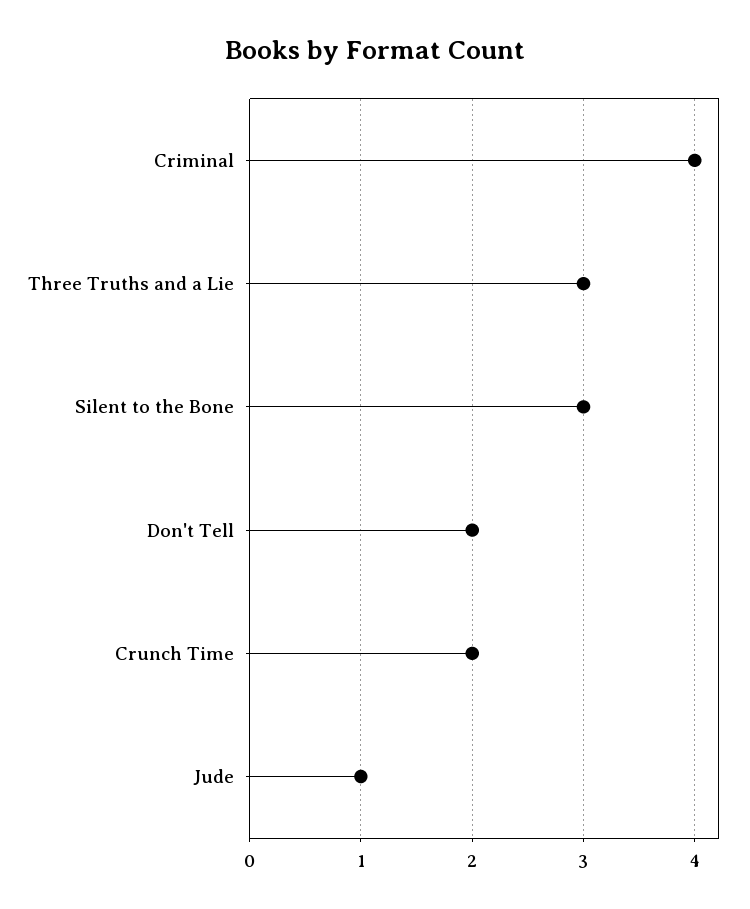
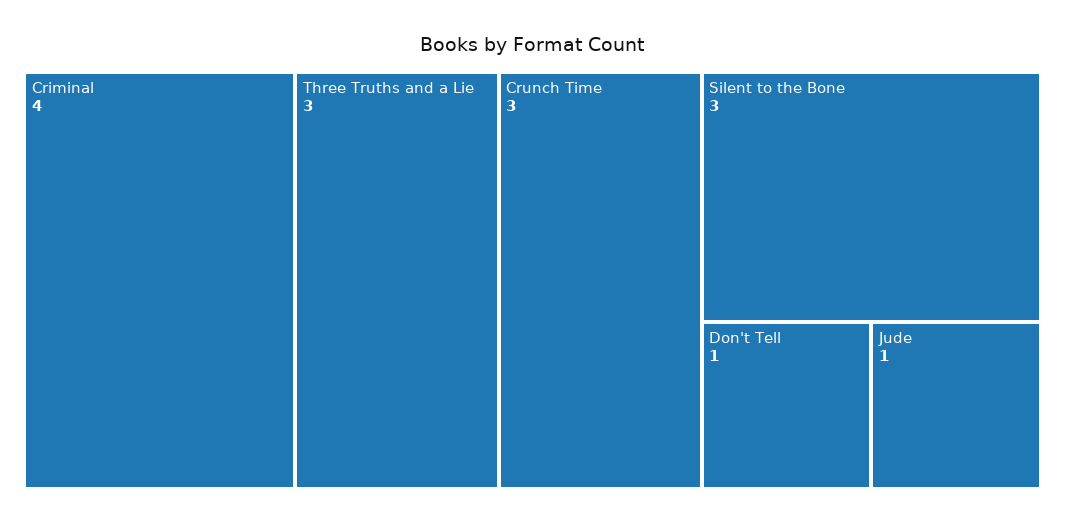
  {
    "Criminal": 4,
    "Three Truths and a Lie": 3,
    "Silent to the Bone": 3,
-   "Don't Tell": 2,
+   "Don't Tell": 1,
-   "Crunch Time": 2,
+   "Crunch Time": 3,
    "Jude": 1
  }

